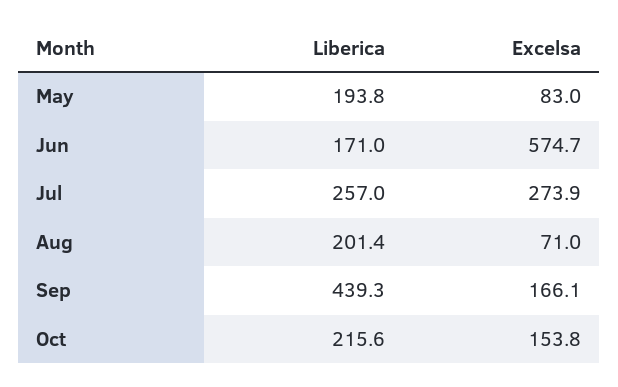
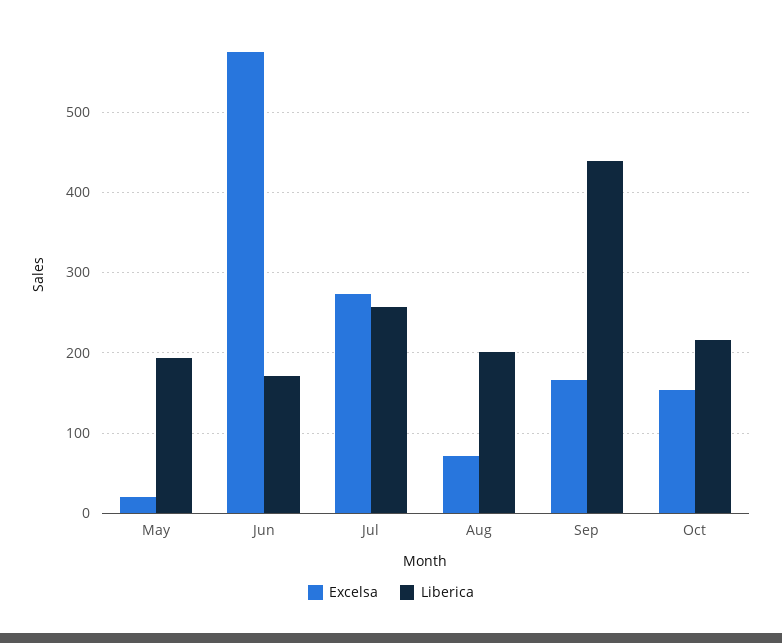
  {
    "Liberica": {
      "May": 193.8,
      "Jun": 171,
      "Jul": 257,
      "Aug": 201.4,
      "Sep": 439.3,
      "Oct": 215.6
    },
    "Excelsa": {
-     "May": 83,
+     "May": 20,
      "Jun": 574.7,
      "Jul": 273.9,
      "Aug": 71,
      "Sep": 166.1,
      "Oct": 153.8
    }
  }

